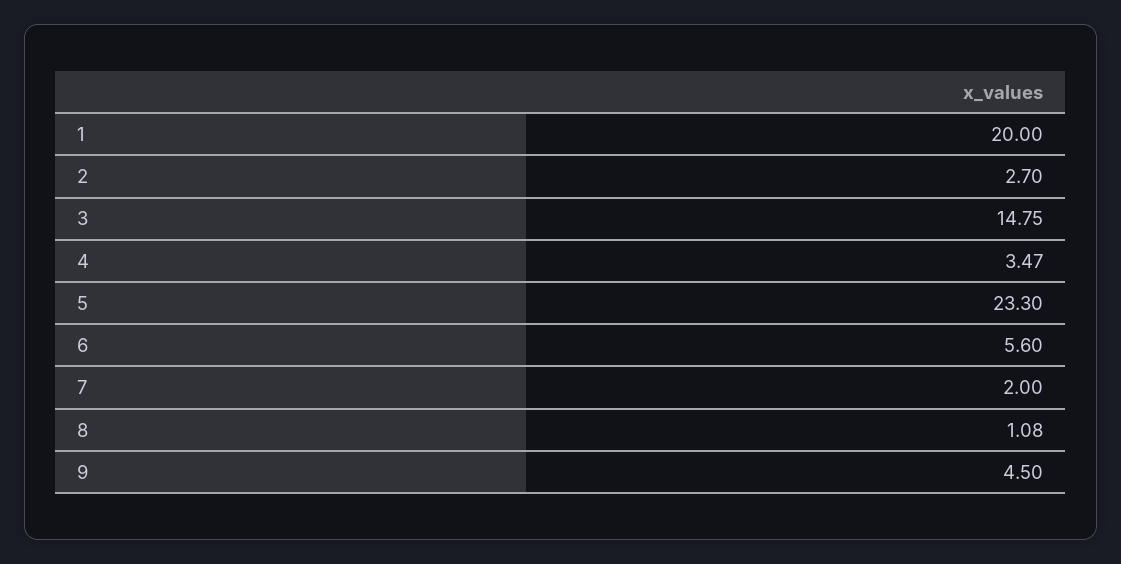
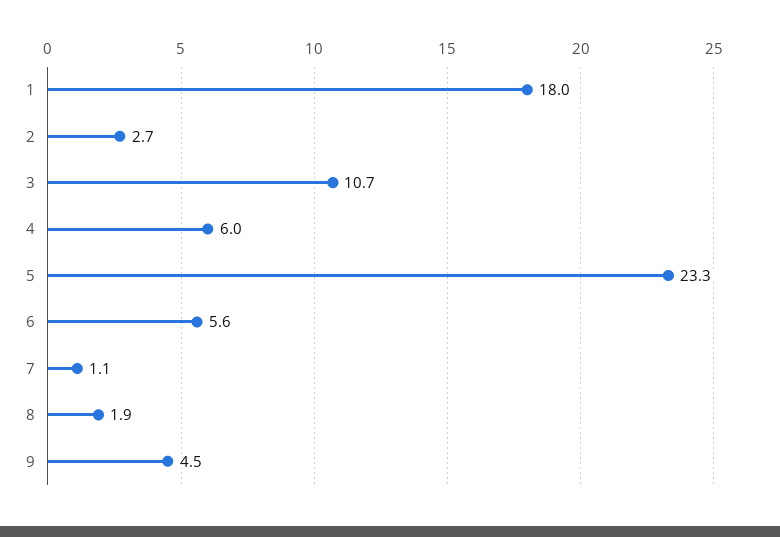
  {
-   "1": 20,
+   "1": 18,
    "2": 2.7,
-   "3": 14.75,
+   "3": 10.7,
-   "4": 3.47,
+   "4": 6,
    "5": 23.3,
    "6": 5.6,
-   "7": 2,
+   "7": 1.1,
-   "8": 1.08,
+   "8": 1.9,
    "9": 4.5
  }

